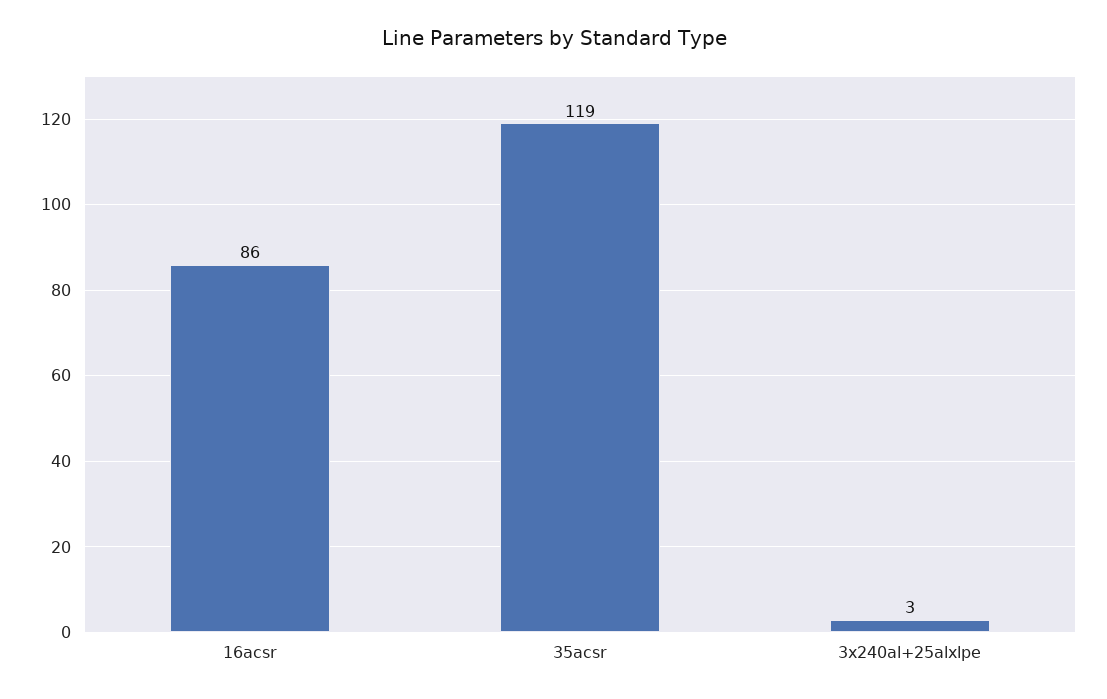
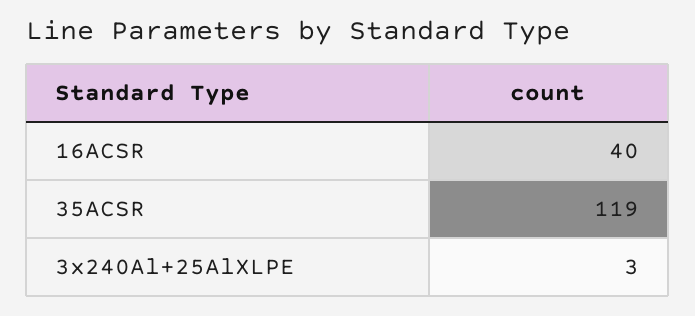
  {
-   "16acsr": 86,
+   "16acsr": 40,
    "35acsr": 119,
    "3x240al+25alxlpe": 3
  }

